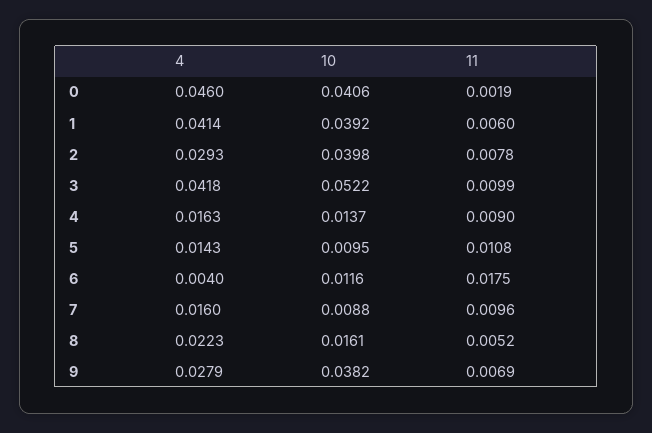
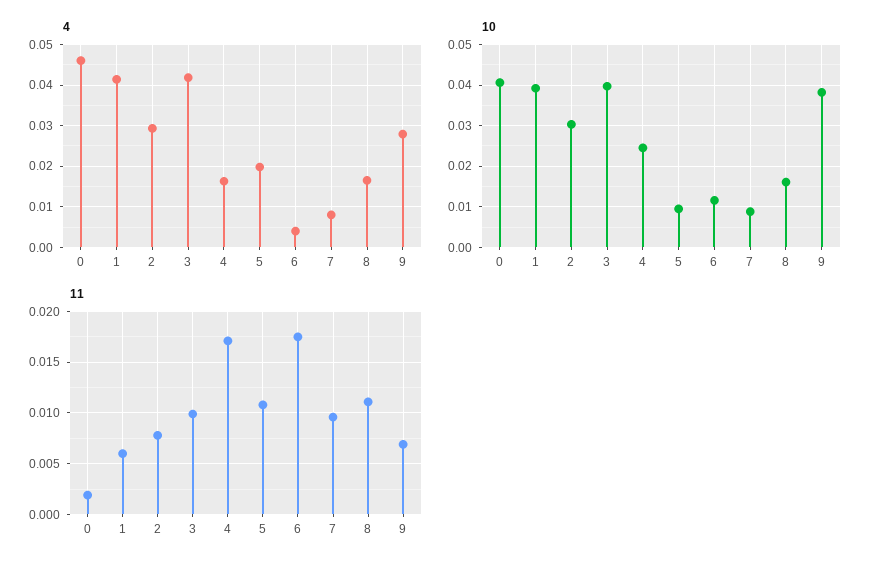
  {
    "4": {
      "0": 0.046,
      "1": 0.0414,
      "2": 0.0293,
      "3": 0.0418,
      "4": 0.0163,
-     "5": 0.0143,
+     "5": 0.02,
      "6": 0.004,
-     "7": 0.016,
+     "7": 0.008,
-     "8": 0.0223,
+     "8": 0.016,
      "9": 0.0279
    },
    "10": {
      "0": 0.0406,
      "1": 0.0392,
-     "2": 0.0398,
+     "2": 0.03,
-     "3": 0.0522,
+     "3": 0.04,
-     "4": 0.0137,
+     "4": 0.024,
      "5": 0.0095,
      "6": 0.0116,
      "7": 0.0088,
      "8": 0.0161,
      "9": 0.0382
    },
    "11": {
      "0": 0.0019,
      "1": 0.006,
      "2": 0.0078,
      "3": 0.0099,
-     "4": 0.009,
+     "4": 0.017,
      "5": 0.0108,
      "6": 0.0175,
      "7": 0.0096,
-     "8": 0.0052,
+     "8": 0.011,
      "9": 0.0069
    }
  }

